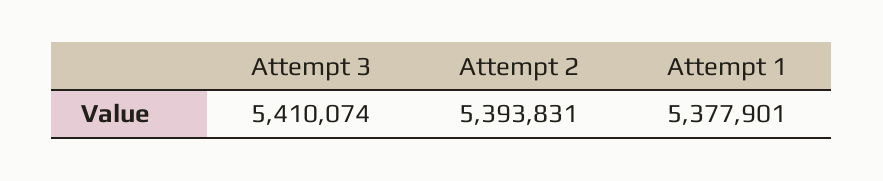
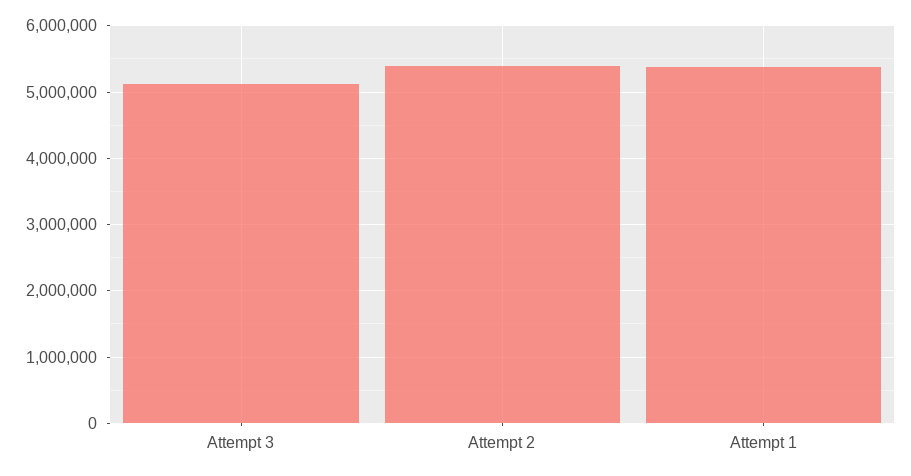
  {
-   "Attempt 3": 5410074,
+   "Attempt 3": 5100000,
    "Attempt 2": 5393831,
    "Attempt 1": 5377901
  }

